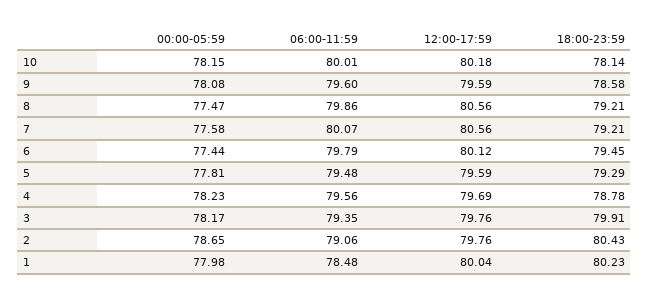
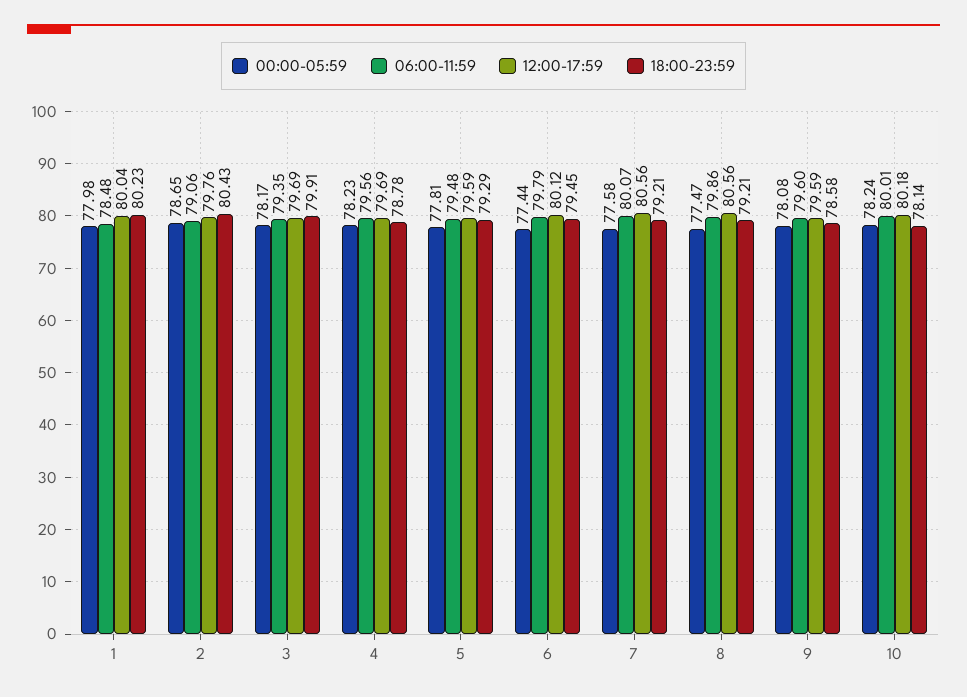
  {
    "00:00-05:59": {
-     "10": 78.15,
+     "10": 78.24,
      "9": 78.08,
      "8": 77.47,
      "7": 77.58,
      "6": 77.44,
      "5": 77.81,
      "4": 78.23,
      "3": 78.17,
      "2": 78.65,
      "1": 77.98
    },
    "06:00-11:59": {
      "10": 80.01,
      "9": 79.6,
      "8": 79.86,
      "7": 80.07,
      "6": 79.79,
      "5": 79.48,
      "4": 79.56,
      "3": 79.35,
      "2": 79.06,
      "1": 78.48
    },
    "12:00-17:59": {
      "10": 80.18,
      "9": 79.59,
      "8": 80.56,
      "7": 80.56,
      "6": 80.12,
      "5": 79.59,
      "4": 79.69,
-     "3": 79.76,
+     "3": 79.69,
      "2": 79.76,
      "1": 80.04
    },
    "18:00-23:59": {
      "10": 78.14,
      "9": 78.58,
      "8": 79.21,
      "7": 79.21,
      "6": 79.45,
      "5": 79.29,
      "4": 78.78,
      "3": 79.91,
      "2": 80.43,
      "1": 80.23
    }
  }

